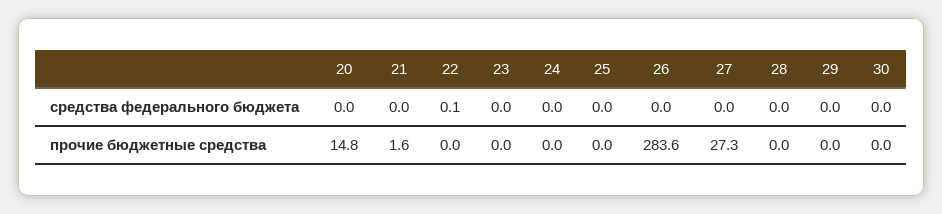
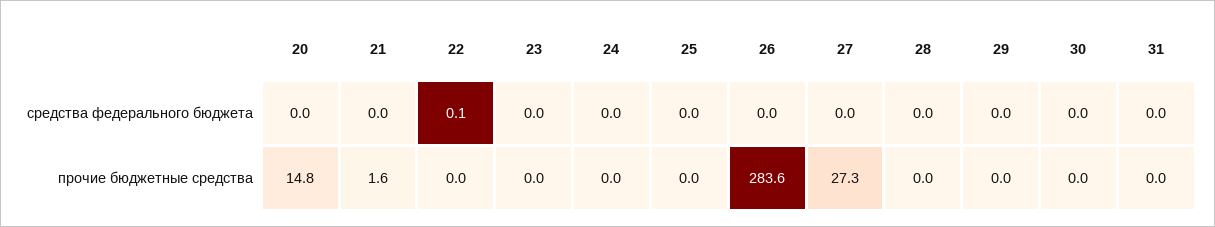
  {
    "20": {
      "средства федерального бюджета": 0,
      "прочие бюджетные средства": 14.8
    },
    "21": {
      "средства федерального бюджета": 0,
      "прочие бюджетные средства": 1.6
    },
    "22": {
      "средства федерального бюджета": 0.1,
      "прочие бюджетные средства": 0
    },
    "23": {
      "средства федерального бюджета": 0,
      "прочие бюджетные средства": 0
    },
    "24": {
      "средства федерального бюджета": 0,
      "прочие бюджетные средства": 0
    },
    "25": {
      "средства федерального бюджета": 0,
      "прочие бюджетные средства": 0
    },
    "26": {
      "средства федерального бюджета": 0,
      "прочие бюджетные средства": 283.6
    },
    "27": {
      "средства федерального бюджета": 0,
      "прочие бюджетные средства": 27.3
    },
    "28": {
      "средства федерального бюджета": 0,
      "прочие бюджетные средства": 0
    },
    "29": {
      "средства федерального бюджета": 0,
      "прочие бюджетные средства": 0
    },
    "30": {
      "средства федерального бюджета": 0,
      "прочие бюджетные средства": 0
-   }
+   },
+   "31": {
+     "средства федерального бюджета": 0,
+     "прочие бюджетные средства": 0
+   }
  }

